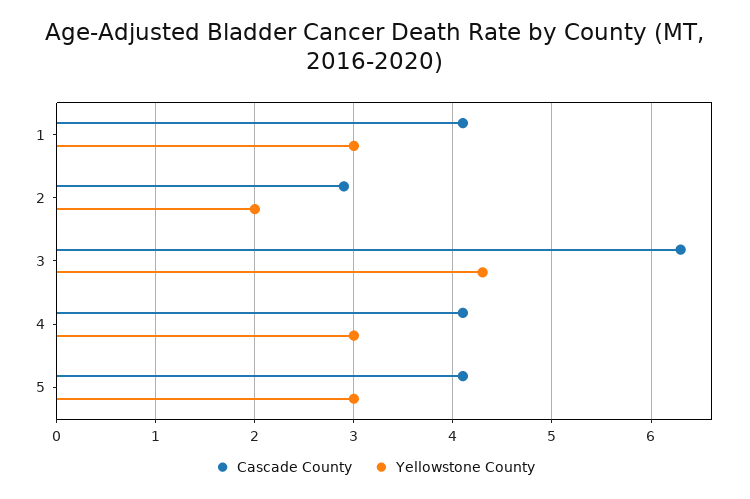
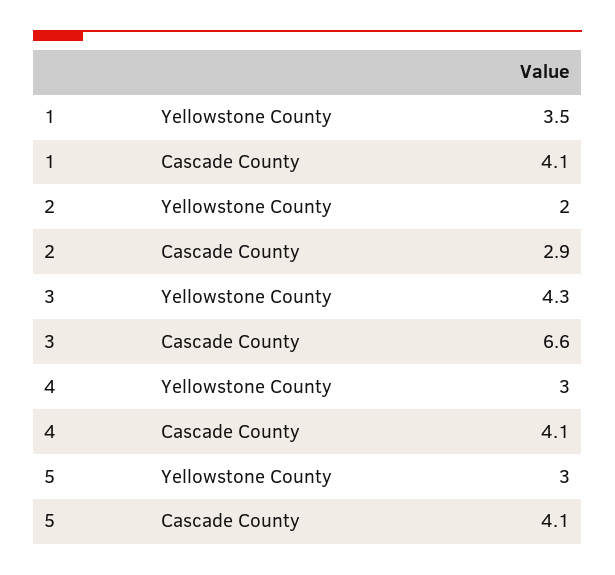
  {
    "Cascade County": {
      "1": 4.1,
      "2": 2.9,
-     "3": 6.3,
+     "3": 6.6,
      "4": 4.1,
      "5": 4.1
    },
    "Yellowstone County": {
-     "1": 3,
+     "1": 3.5,
      "2": 2,
      "3": 4.3,
      "4": 3,
      "5": 3
    }
  }

